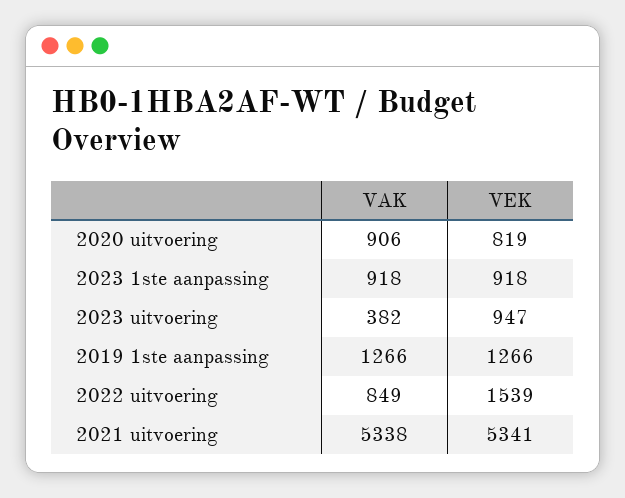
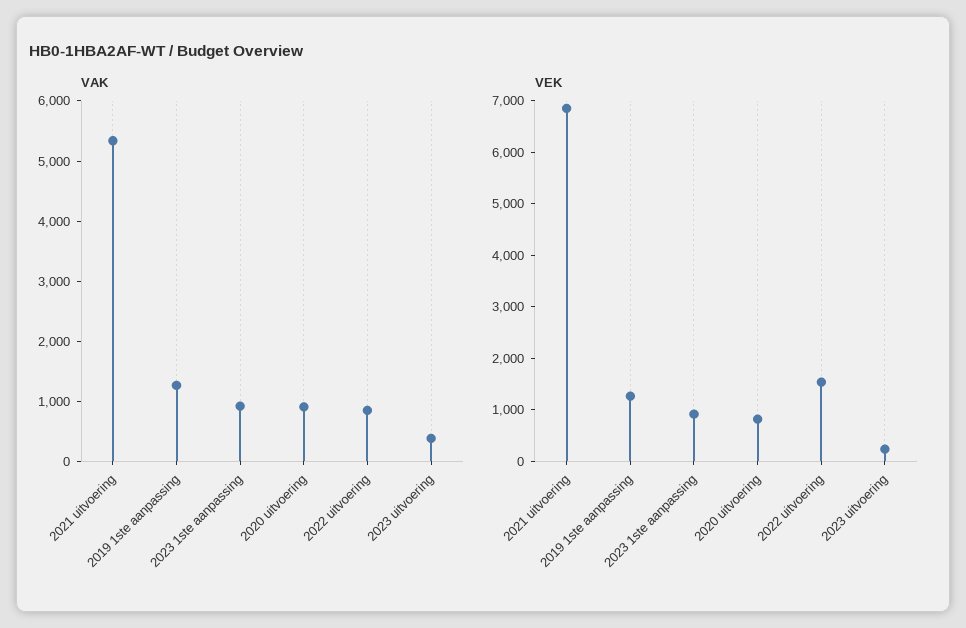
  {
    "VAK": {
      "2020 uitvoering": 906,
      "2023 1ste aanpassing": 918,
      "2023 uitvoering": 382,
      "2019 1ste aanpassing": 1266,
      "2022 uitvoering": 849,
      "2021 uitvoering": 5338
    },
    "VEK": {
      "2020 uitvoering": 819,
      "2023 1ste aanpassing": 918,
-     "2023 uitvoering": 947,
+     "2023 uitvoering": 200,
      "2019 1ste aanpassing": 1266,
      "2022 uitvoering": 1539,
-     "2021 uitvoering": 5341
+     "2021 uitvoering": 6800
    }
  }

